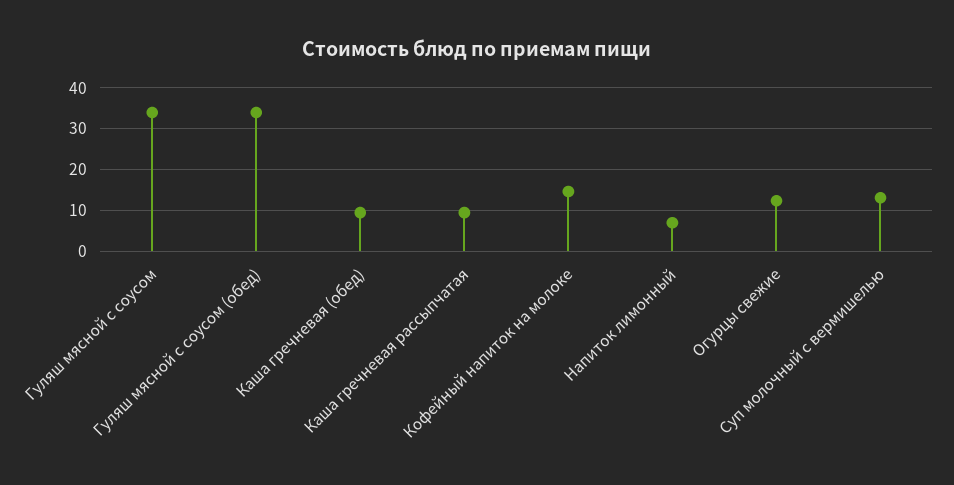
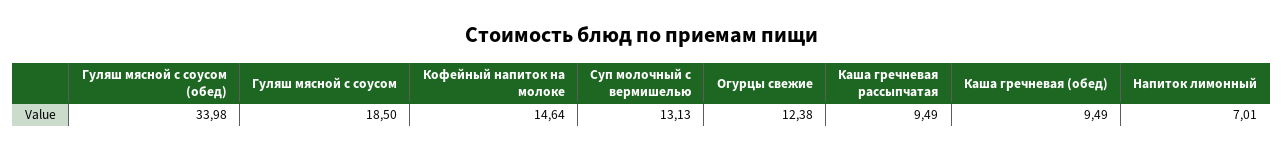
  {
-   "Гуляш мясной с соусом": 34,
+   "Гуляш мясной с соусом": 18.5,
    "Гуляш мясной с соусом (обед)": 33.98,
    "Каша гречневая (обед)": 9.49,
    "Каша гречневая рассыпчатая": 9.49,
    "Кофейный напиток на молоке": 14.64,
    "Напиток лимонный": 7.01,
    "Огурцы свежие": 12.38,
    "Суп молочный с вермишелью": 13.13
  }

